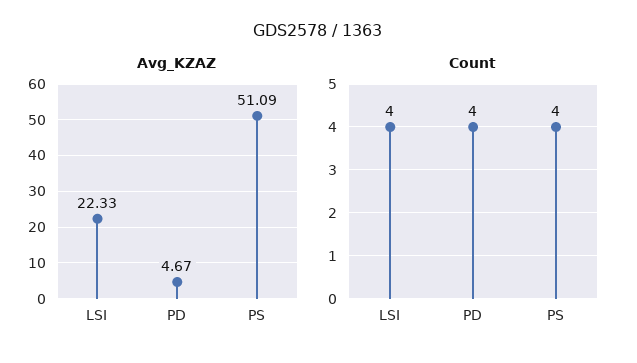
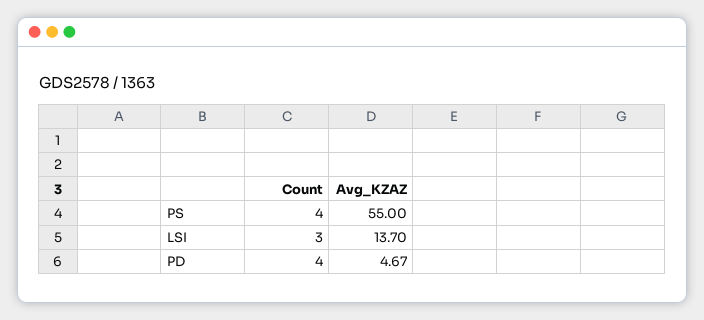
  {
    "Avg_KZAZ": {
-     "LSI": 22.33,
+     "LSI": 13.7,
      "PD": 4.67,
-     "PS": 51.09
+     "PS": 55
    },
    "Count": {
-     "LSI": 4,
+     "LSI": 3,
      "PD": 4,
      "PS": 4
    }
  }

